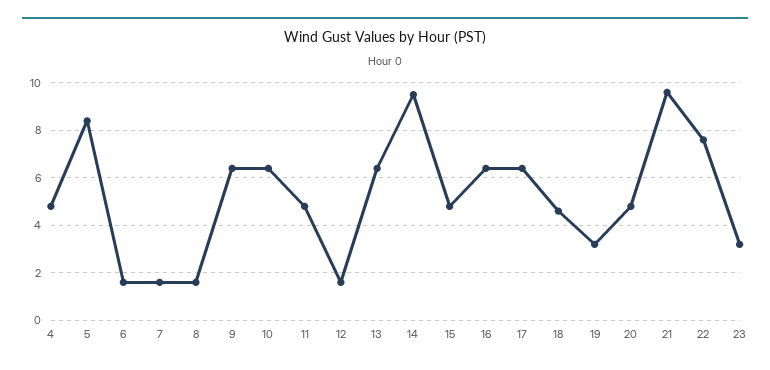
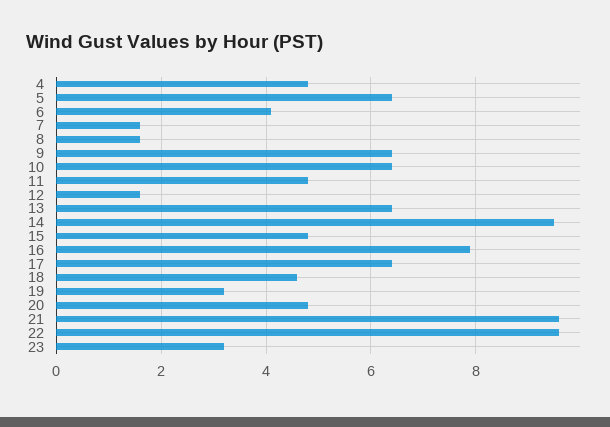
  {
    "4": 5,
-   "5": 8.5,
+   "5": 6.5,
-   "6": 1.5,
+   "6": 4,
    "7": 1.5,
    "8": 1.5,
    "9": 6.5,
    "10": 6.5,
    "11": 5,
    "12": 1.5,
    "13": 6.5,
    "14": 9.5,
    "15": 5,
-   "16": 6.5,
+   "16": 8,
    "17": 6.5,
    "18": 4.5,
    "19": 3,
    "20": 5,
    "21": 9.5,
-   "22": 7.5,
+   "22": 9.5,
    "23": 3
  }

